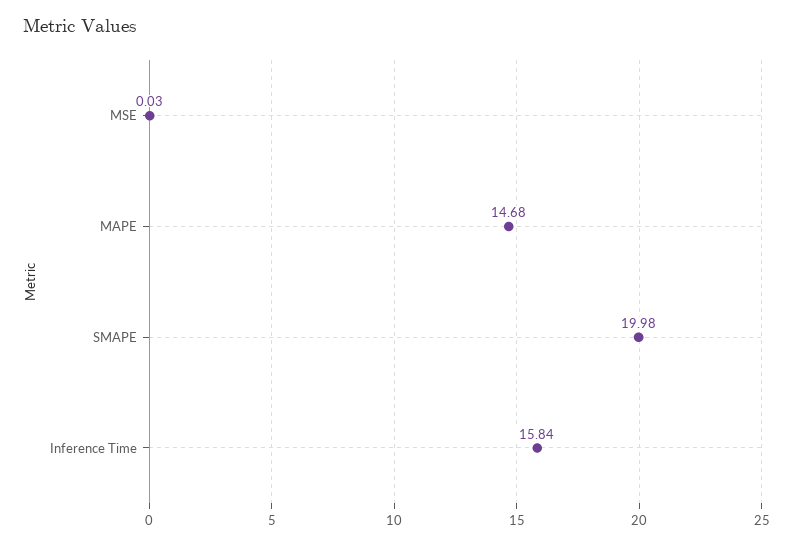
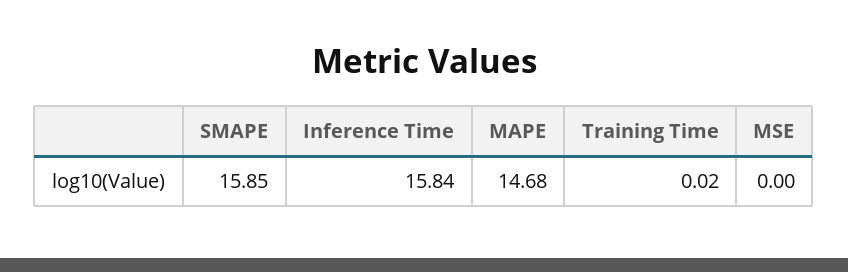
  {
-   "MSE": 0.03,
+   "MSE": 0,
    "MAPE": 14.68,
-   "SMAPE": 19.98,
+   "SMAPE": 15.85,
-   "Inference Time": 15.84
+   "Inference Time": 15.84,
+   "Training Time": 0.02
  }

